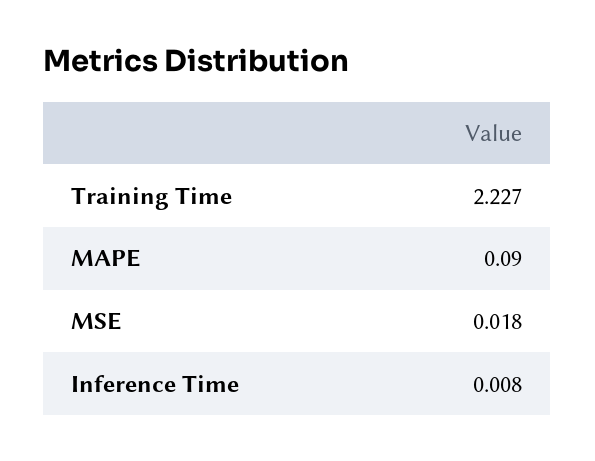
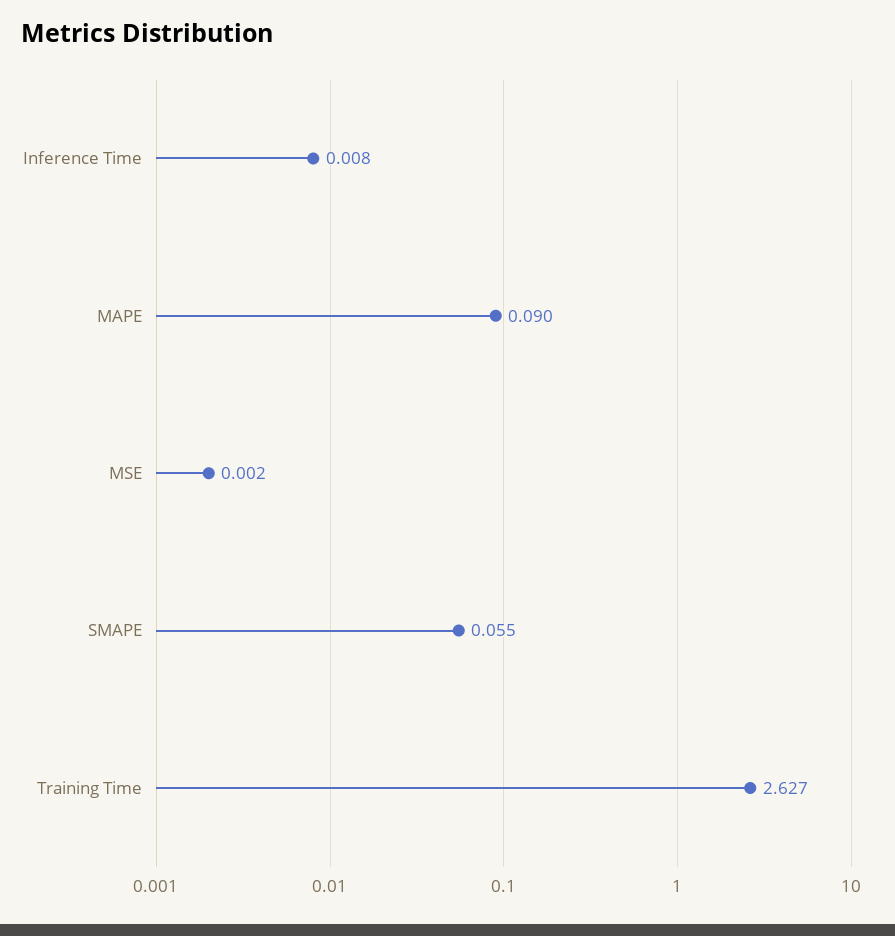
  {
-   "Training Time": 2.227,
+   "Training Time": 2.627,
    "MAPE": 0.09,
-   "MSE": 0.018,
+   "MSE": 0.002,
-   "Inference Time": 0.008
+   "Inference Time": 0.008,
+   "SMAPE": 0.055
  }

